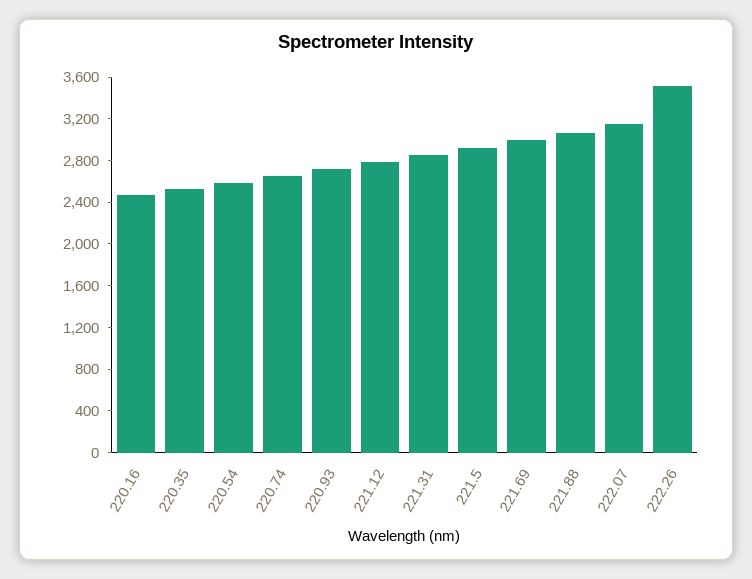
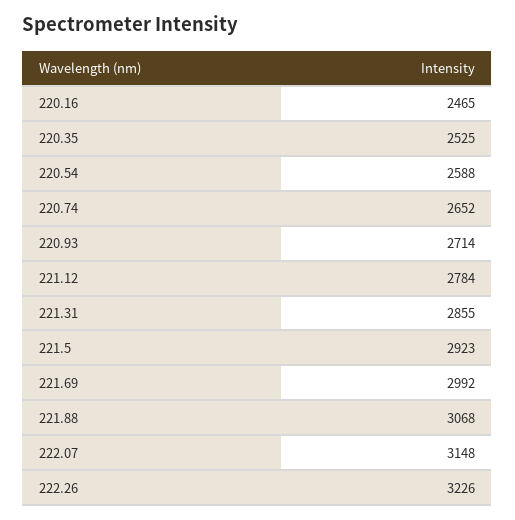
  {
    "220.16": 2465,
    "220.35": 2525,
    "220.54": 2588,
    "220.74": 2652,
    "220.93": 2714,
    "221.12": 2784,
    "221.31": 2855,
    "221.5": 2923,
    "221.69": 2992,
    "221.88": 3068,
    "222.07": 3148,
-   "222.26": 3500
+   "222.26": 3226
  }

